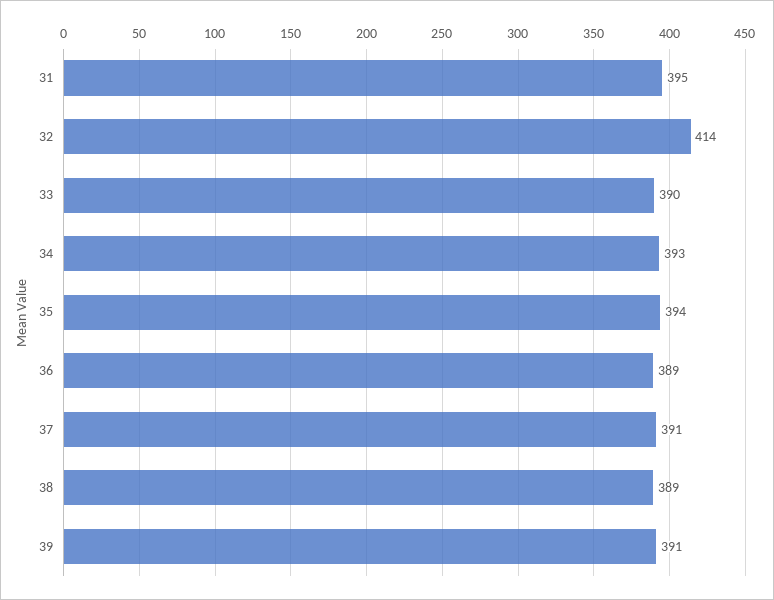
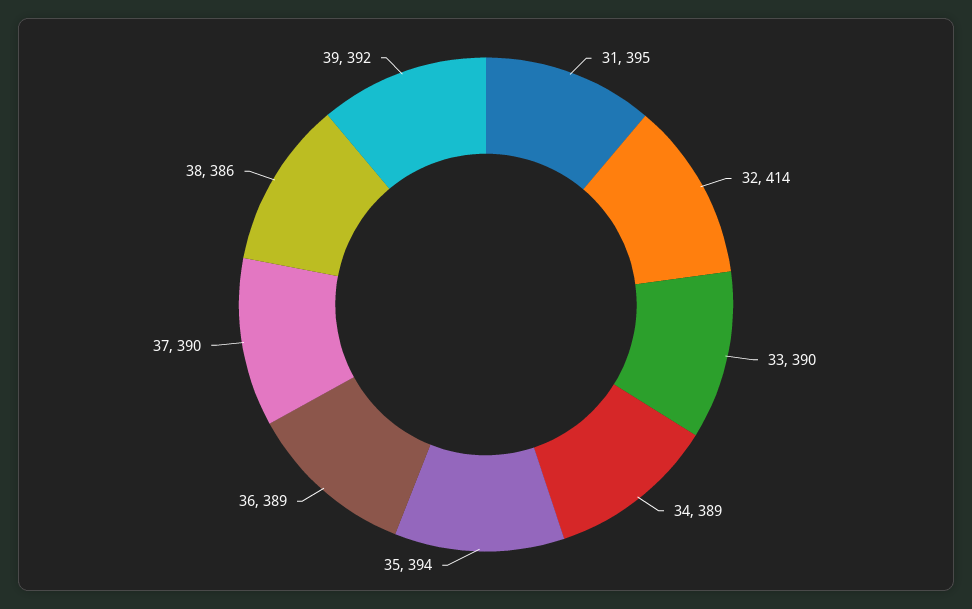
  {
    "31": 395,
    "32": 414,
    "33": 390,
-   "34": 393,
+   "34": 389,
    "35": 394,
    "36": 389,
-   "37": 391,
+   "37": 390,
-   "38": 389,
+   "38": 386,
-   "39": 391
+   "39": 392
  }

